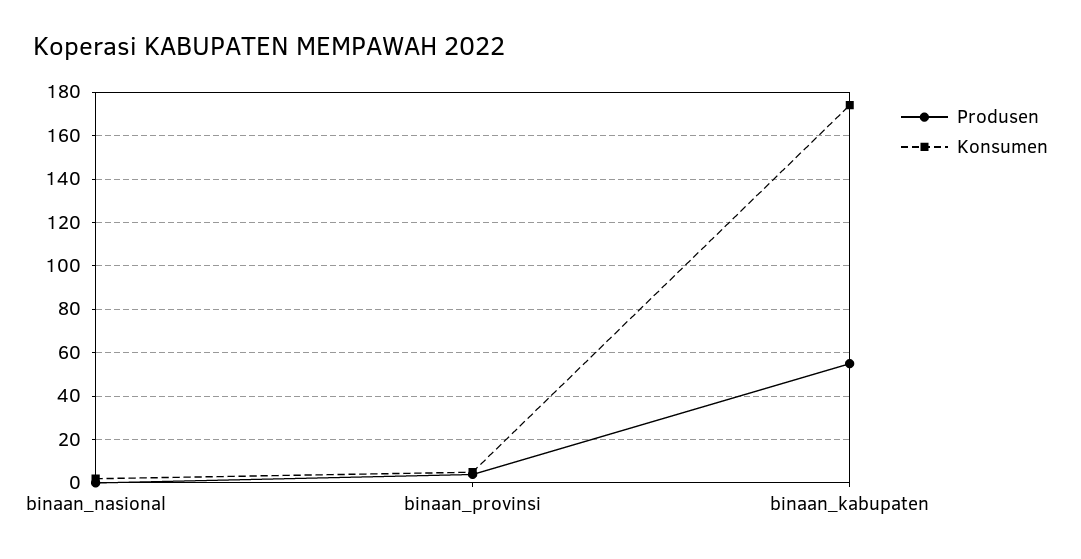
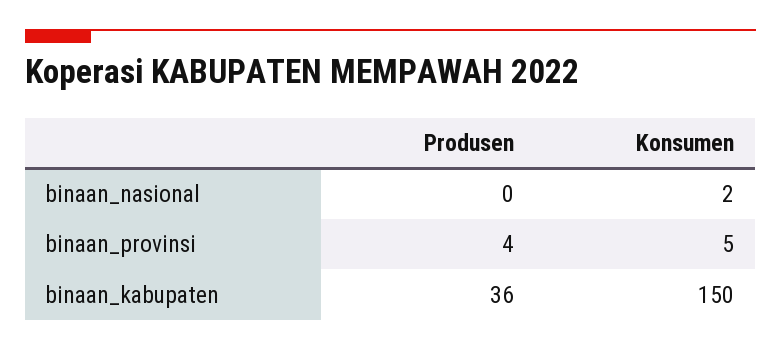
  {
    "Produsen": {
      "binaan_nasional": 0,
      "binaan_provinsi": 4,
-     "binaan_kabupaten": 55
+     "binaan_kabupaten": 36
    },
    "Konsumen": {
      "binaan_nasional": 2,
      "binaan_provinsi": 5,
-     "binaan_kabupaten": 175
+     "binaan_kabupaten": 150
    }
  }

